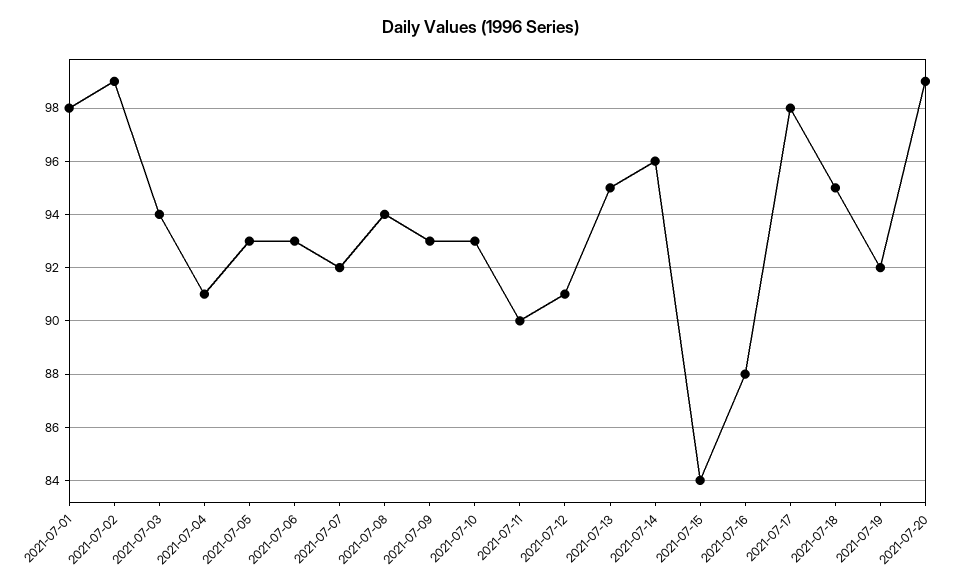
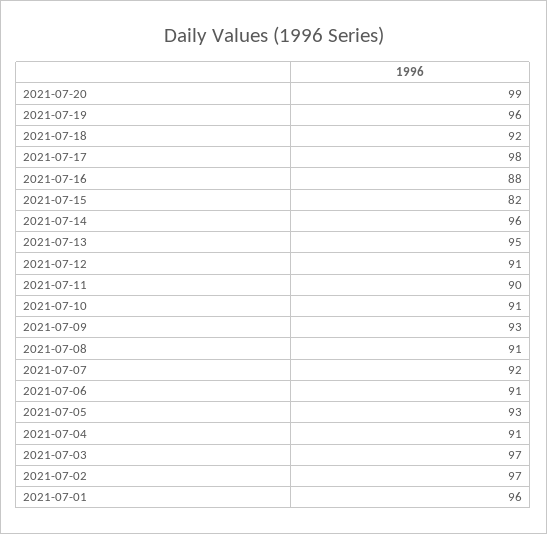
  {
-   "2021-07-01": 98,
+   "2021-07-01": 96,
-   "2021-07-02": 99,
+   "2021-07-02": 97,
-   "2021-07-03": 94,
+   "2021-07-03": 97,
    "2021-07-04": 91,
    "2021-07-05": 93,
-   "2021-07-06": 93,
+   "2021-07-06": 91,
    "2021-07-07": 92,
-   "2021-07-08": 94,
+   "2021-07-08": 91,
    "2021-07-09": 93,
-   "2021-07-10": 93,
+   "2021-07-10": 91,
    "2021-07-11": 90,
    "2021-07-12": 91,
    "2021-07-13": 95,
    "2021-07-14": 96,
-   "2021-07-15": 84,
+   "2021-07-15": 82,
    "2021-07-16": 88,
    "2021-07-17": 98,
-   "2021-07-18": 95,
+   "2021-07-18": 92,
-   "2021-07-19": 92,
+   "2021-07-19": 96,
    "2021-07-20": 99
  }

